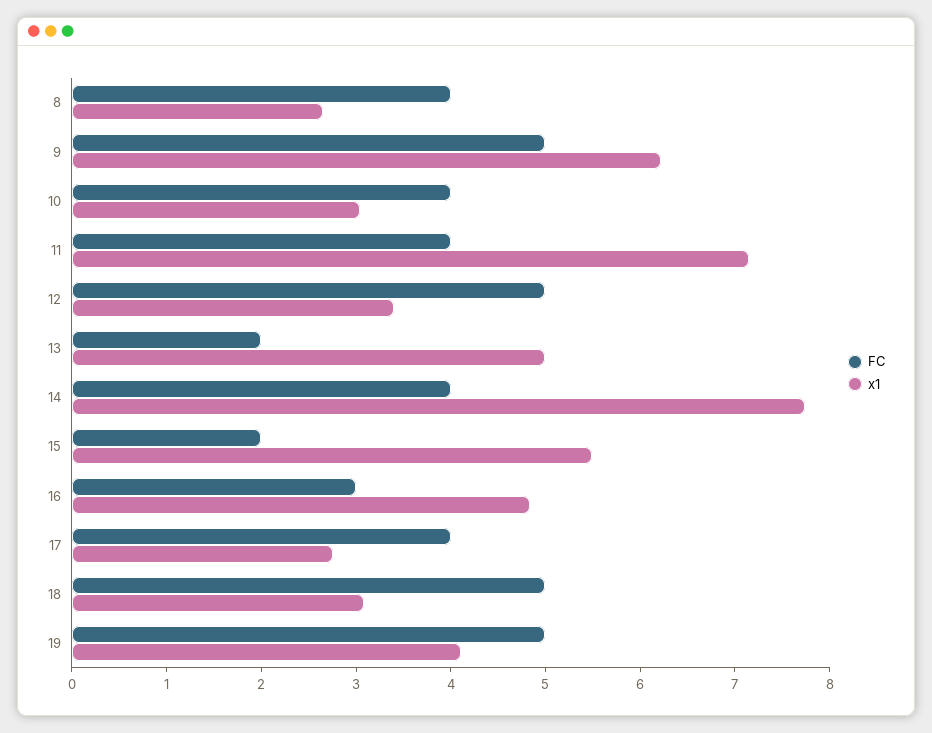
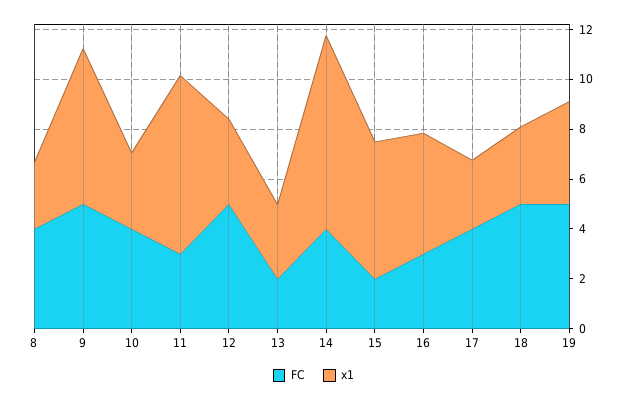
  {
    "FC": {
      "8": 4,
      "9": 5,
      "10": 4,
-     "11": 4,
+     "11": 3,
      "12": 5,
      "13": 2,
      "14": 4,
      "15": 2,
      "16": 3,
      "17": 4,
      "18": 5,
      "19": 5
    },
    "x1": {
      "8": 2.6,
      "9": 6.2,
      "10": 3,
      "11": 7.2,
      "12": 3.4,
-     "13": 5,
+     "13": 3,
      "14": 7.8,
      "15": 5.4,
      "16": 4.8,
      "17": 2.8,
      "18": 3,
      "19": 4.2
    }
  }

